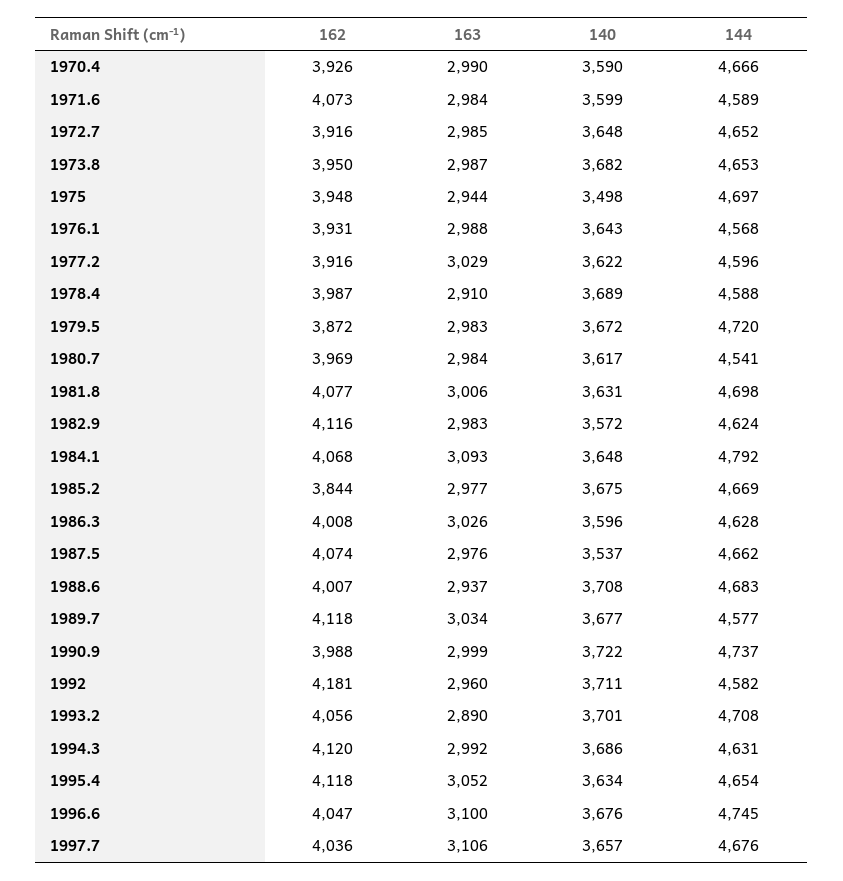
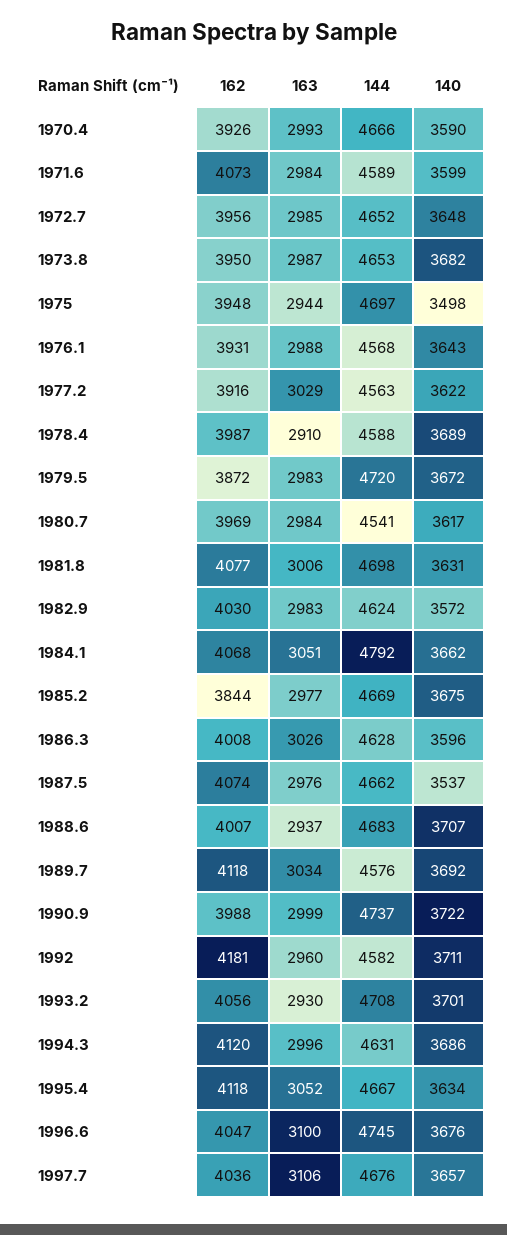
  {
    "162": {
      "1970.4": 3926,
      "1971.6": 4073,
-     "1972.7": 3916,
+     "1972.7": 3956,
      "1973.8": 3950,
      "1975": 3948,
      "1976.1": 3931,
      "1977.2": 3916,
      "1978.4": 3987,
      "1979.5": 3872,
      "1980.7": 3969,
      "1981.8": 4077,
-     "1982.9": 4116,
+     "1982.9": 4030,
      "1984.1": 4068,
      "1985.2": 3844,
      "1986.3": 4008,
      "1987.5": 4074,
      "1988.6": 4007,
      "1989.7": 4118,
      "1990.9": 3988,
      "1992": 4181,
      "1993.2": 4056,
      "1994.3": 4120,
      "1995.4": 4118,
      "1996.6": 4047,
      "1997.7": 4036
    },
    "163": {
-     "1970.4": 2990,
+     "1970.4": 2993,
      "1971.6": 2984,
      "1972.7": 2985,
      "1973.8": 2987,
      "1975": 2944,
      "1976.1": 2988,
      "1977.2": 3029,
      "1978.4": 2910,
      "1979.5": 2983,
      "1980.7": 2984,
      "1981.8": 3006,
      "1982.9": 2983,
-     "1984.1": 3093,
+     "1984.1": 3051,
      "1985.2": 2977,
      "1986.3": 3026,
      "1987.5": 2976,
      "1988.6": 2937,
      "1989.7": 3034,
      "1990.9": 2999,
      "1992": 2960,
-     "1993.2": 2890,
+     "1993.2": 2930,
-     "1994.3": 2992,
+     "1994.3": 2996,
      "1995.4": 3052,
      "1996.6": 3100,
      "1997.7": 3106
    },
    "140": {
      "1970.4": 3590,
      "1971.6": 3599,
      "1972.7": 3648,
      "1973.8": 3682,
      "1975": 3498,
      "1976.1": 3643,
      "1977.2": 3622,
      "1978.4": 3689,
      "1979.5": 3672,
      "1980.7": 3617,
      "1981.8": 3631,
      "1982.9": 3572,
-     "1984.1": 3648,
+     "1984.1": 3662,
      "1985.2": 3675,
      "1986.3": 3596,
      "1987.5": 3537,
-     "1988.6": 3708,
+     "1988.6": 3707,
-     "1989.7": 3677,
+     "1989.7": 3692,
      "1990.9": 3722,
      "1992": 3711,
      "1993.2": 3701,
      "1994.3": 3686,
      "1995.4": 3634,
      "1996.6": 3676,
      "1997.7": 3657
    },
    "144": {
      "1970.4": 4666,
      "1971.6": 4589,
      "1972.7": 4652,
      "1973.8": 4653,
      "1975": 4697,
      "1976.1": 4568,
-     "1977.2": 4596,
+     "1977.2": 4563,
      "1978.4": 4588,
      "1979.5": 4720,
      "1980.7": 4541,
      "1981.8": 4698,
      "1982.9": 4624,
      "1984.1": 4792,
      "1985.2": 4669,
      "1986.3": 4628,
      "1987.5": 4662,
      "1988.6": 4683,
-     "1989.7": 4577,
+     "1989.7": 4576,
      "1990.9": 4737,
      "1992": 4582,
      "1993.2": 4708,
      "1994.3": 4631,
-     "1995.4": 4654,
+     "1995.4": 4667,
      "1996.6": 4745,
      "1997.7": 4676
    }
  }

